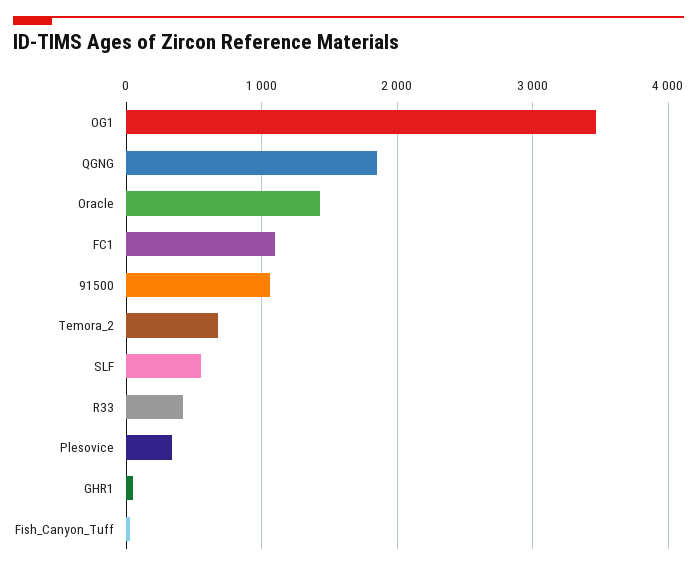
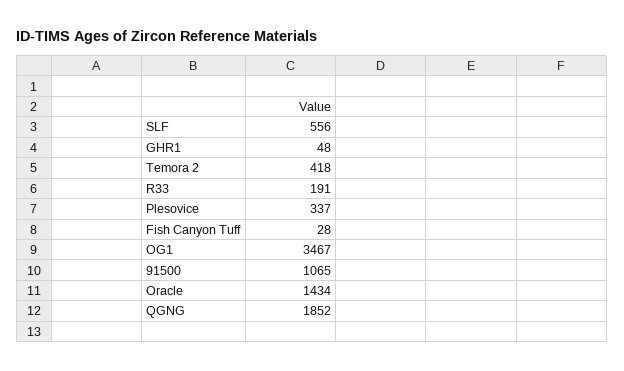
  {
    "OG1": 3467,
    "QGNG": 1852,
    "Oracle": 1434,
-   "FC1": 1100,
    "91500": 1065,
-   "Temora_2": 700,
+   "Temora_2": 418,
    "SLF": 556,
-   "R33": 400,
+   "R33": 191,
    "Plesovice": 337,
    "GHR1": 48,
    "Fish_Canyon_Tuff": 28
  }

